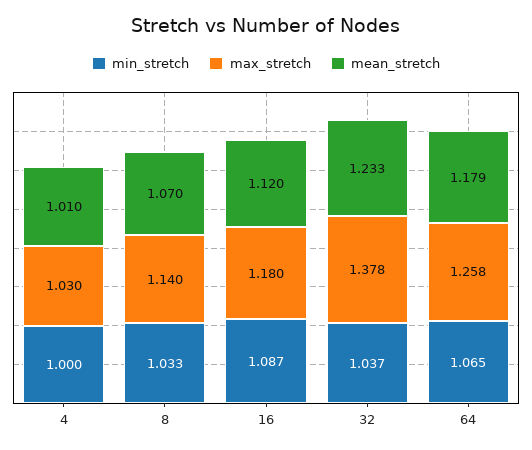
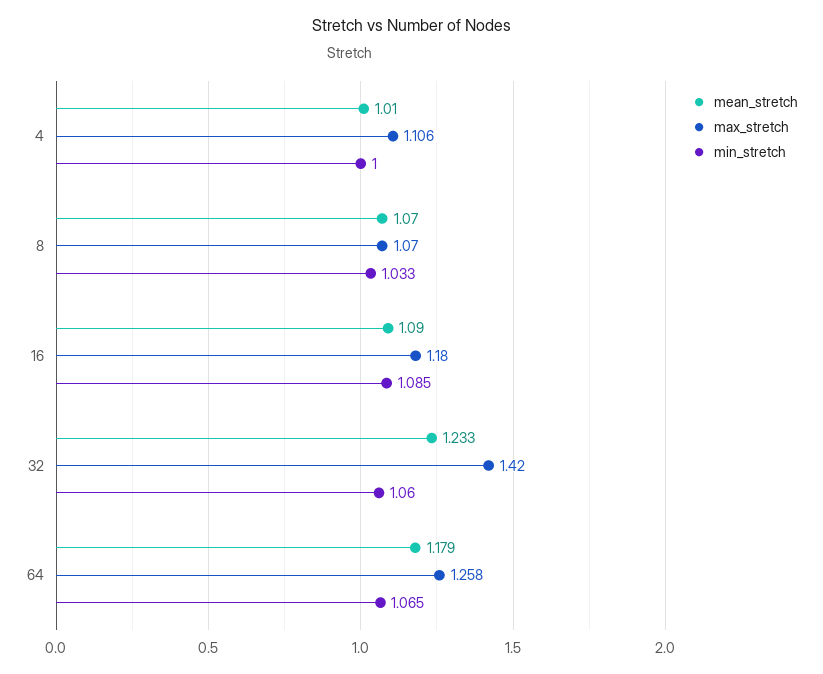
  {
    "min_stretch": {
      "4": 1,
      "8": 1.033,
-     "16": 1.087,
+     "16": 1.085,
-     "32": 1.037,
+     "32": 1.06,
      "64": 1.065
    },
    "max_stretch": {
-     "4": 1.03,
+     "4": 1.106,
-     "8": 1.14,
+     "8": 1.07,
      "16": 1.18,
-     "32": 1.378,
+     "32": 1.42,
      "64": 1.258
    },
    "mean_stretch": {
      "4": 1.01,
      "8": 1.07,
-     "16": 1.12,
+     "16": 1.09,
      "32": 1.233,
      "64": 1.179
    }
  }

